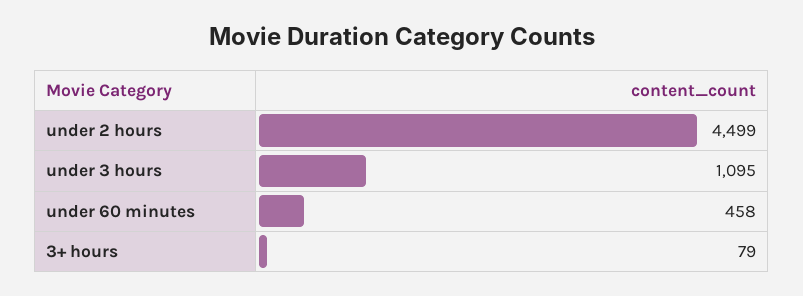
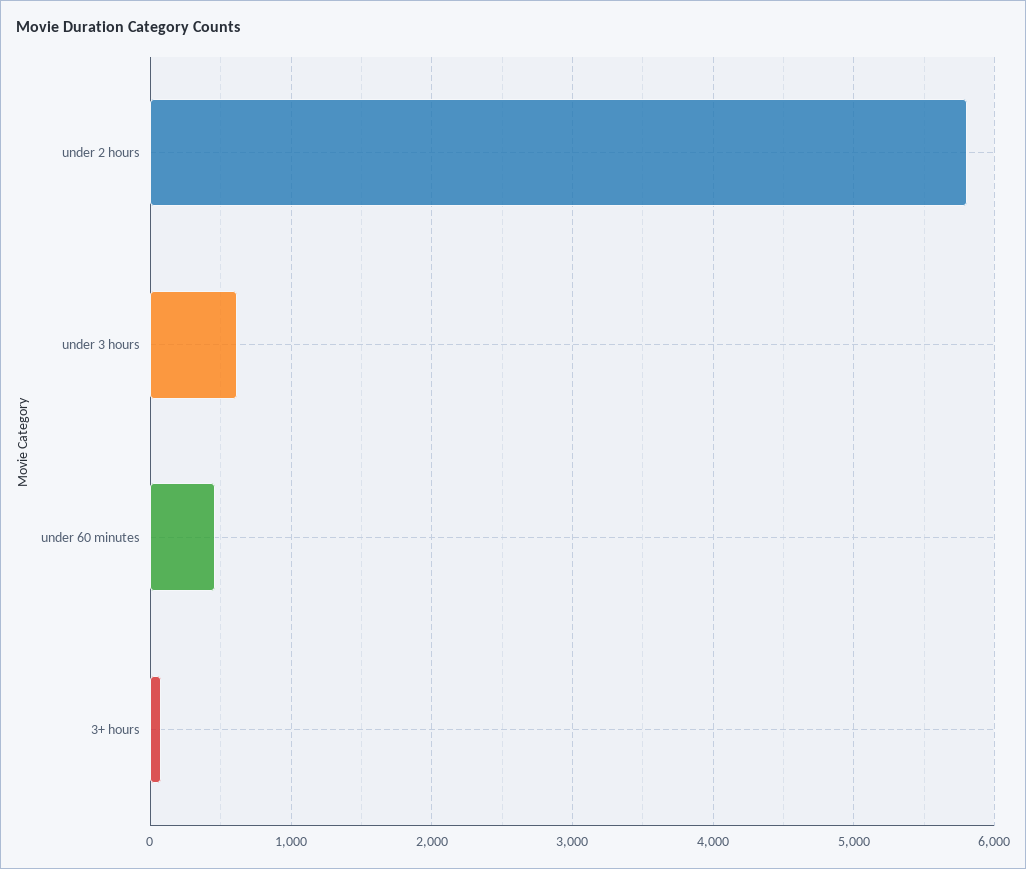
  {
-   "under 2 hours": 4499,
+   "under 2 hours": 5800,
-   "under 3 hours": 1095,
+   "under 3 hours": 600,
    "under 60 minutes": 458,
    "3+ hours": 79
  }

